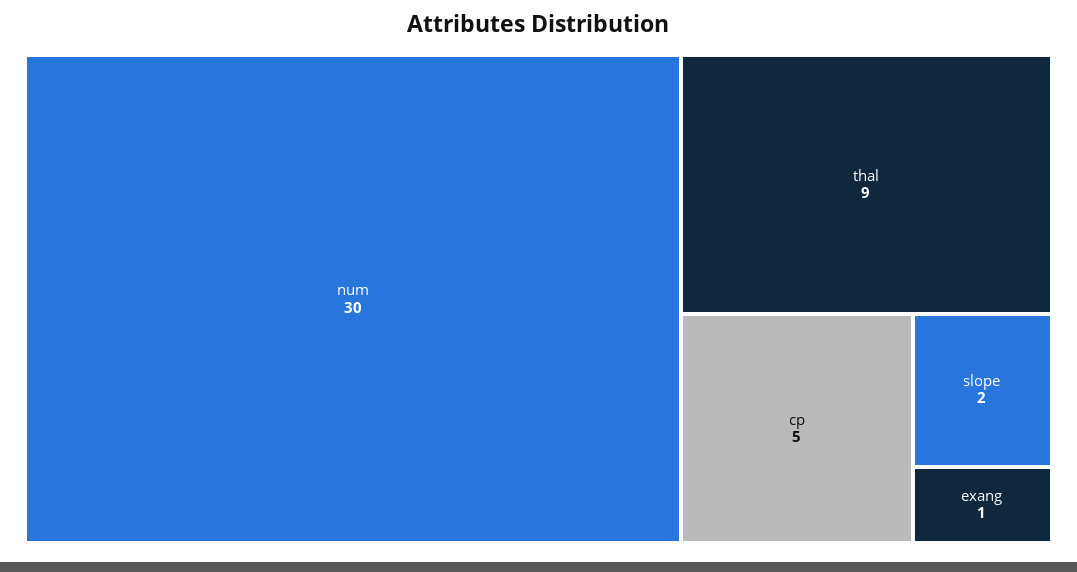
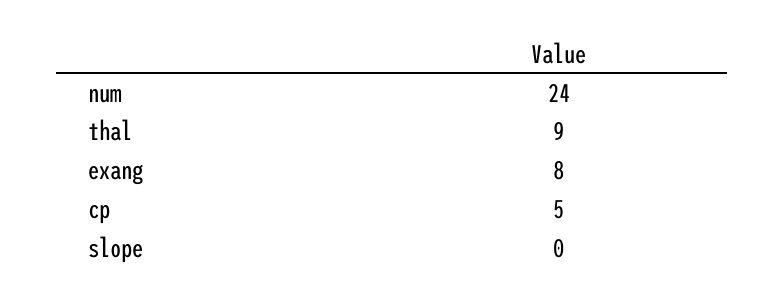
  {
-   "num": 30,
+   "num": 24,
    "thal": 9,
    "cp": 5,
-   "slope": 2,
+   "slope": 0,
-   "exang": 1
+   "exang": 8
  }

